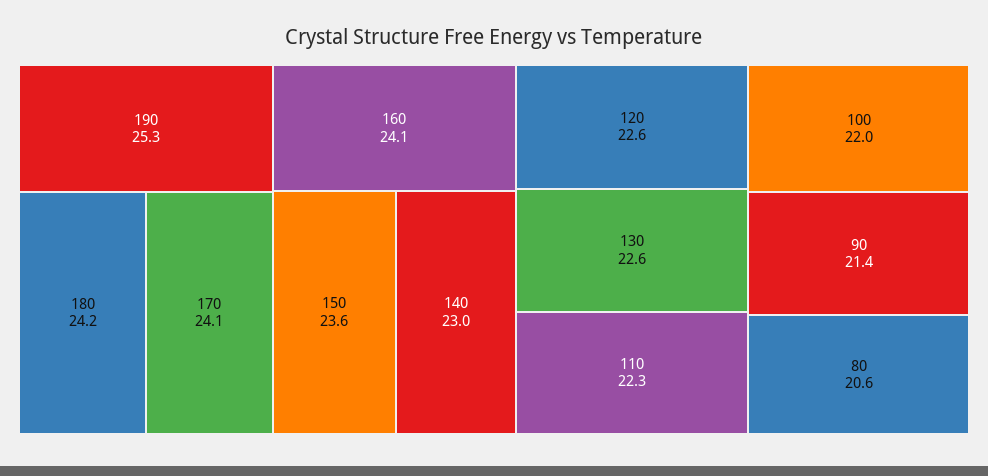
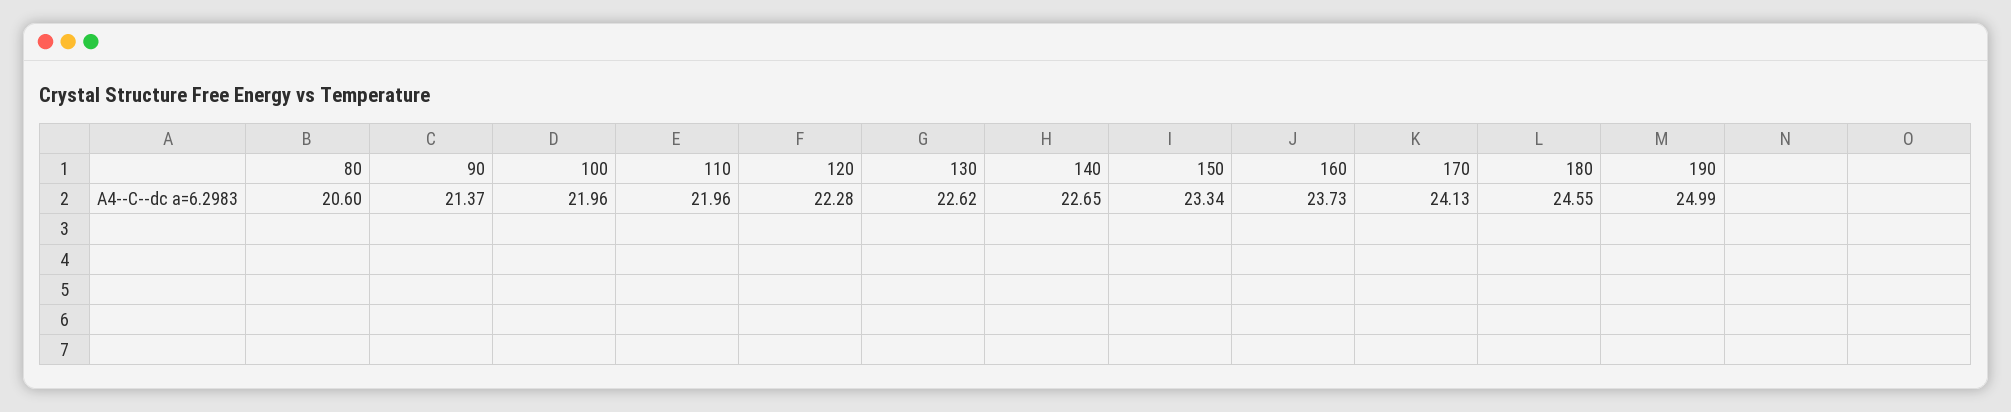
  {
-   "190": 25.3,
+   "190": 24.99,
-   "180": 24.2,
+   "180": 24.55,
    "170": 24.13,
-   "160": 24.1,
+   "160": 23.73,
-   "150": 23.6,
+   "150": 23.34,
-   "140": 23,
+   "140": 22.65,
-   "120": 22.6,
+   "120": 22.28,
    "130": 22.62,
-   "110": 22.3,
+   "110": 21.96,
    "100": 21.96,
    "90": 21.37,
    "80": 20.6
  }

